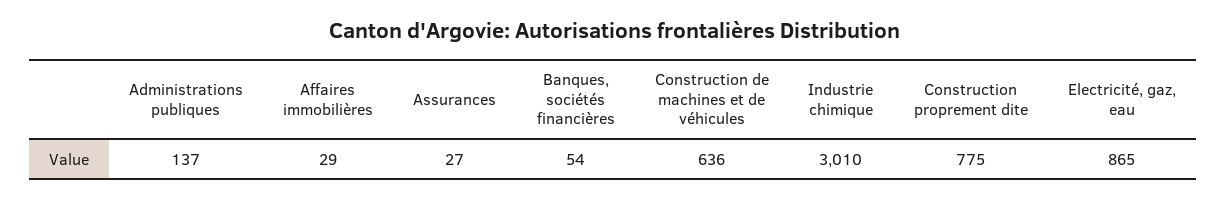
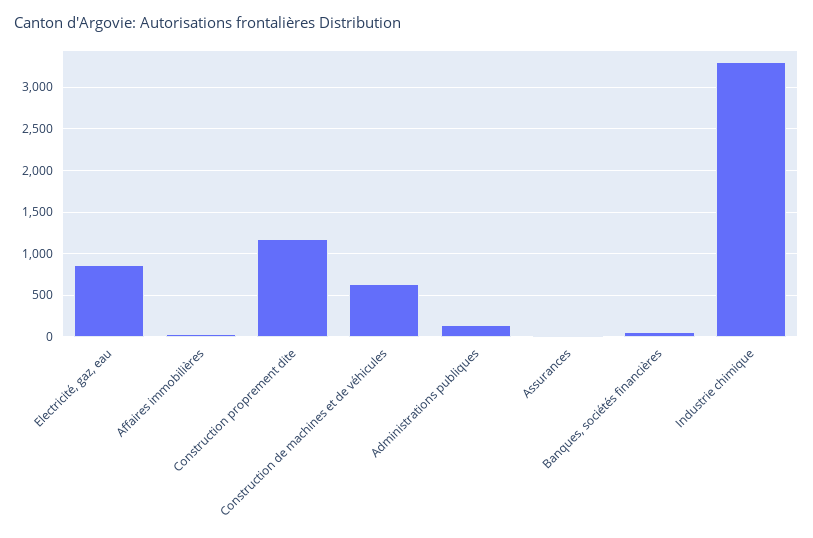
  {
    "Administrations publiques": 137,
    "Affaires immobilières": 29,
    "Assurances": 27,
    "Banques, sociétés financières": 54,
    "Construction de machines et de véhicules": 636,
-   "Industrie chimique": 3010,
+   "Industrie chimique": 3300,
-   "Construction proprement dite": 775,
+   "Construction proprement dite": 1200,
    "Electricité, gaz, eau": 865
  }

